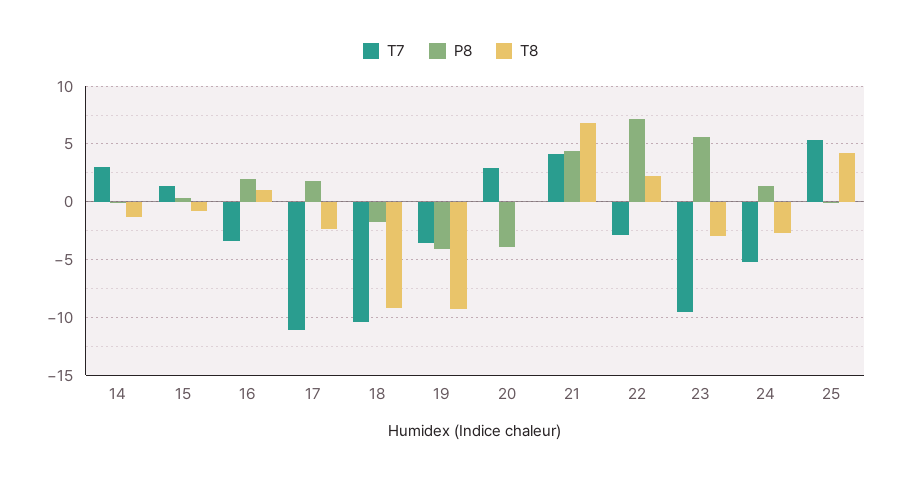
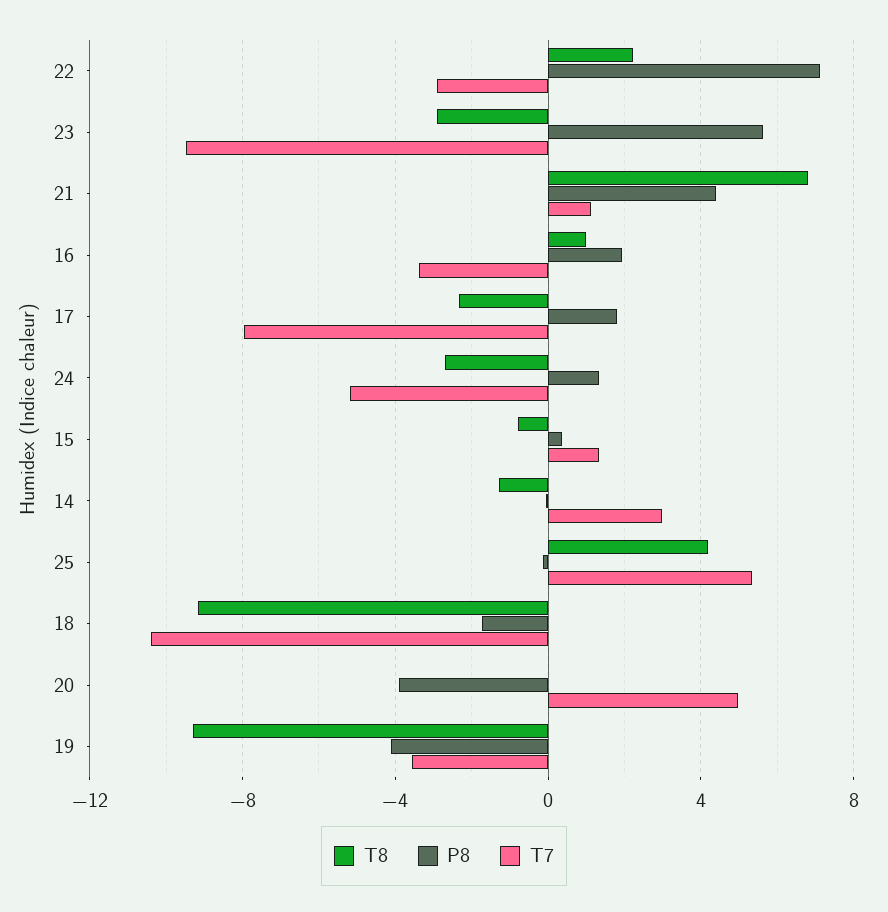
  {
    "T7": {
      "14": 3,
      "15": 1.5,
      "16": -3.5,
-     "17": -11,
+     "17": -8,
      "18": -10.5,
      "19": -3.5,
-     "20": 3,
+     "20": 5,
-     "21": 4,
+     "21": 1,
      "22": -3,
      "23": -9.5,
      "24": -5,
      "25": 5.5
    },
    "P8": {
      "14": 0,
      "15": 0.5,
      "16": 2,
      "17": 2,
      "18": -1.5,
      "19": -4,
      "20": -4,
      "21": 4.5,
      "22": 7,
      "23": 5.5,
      "24": 1.5,
      "25": 0
    },
    "T8": {
      "14": -1.5,
      "15": -1,
      "16": 1,
      "17": -2.5,
      "18": -9,
      "19": -9.5,
      "20": 0,
      "21": 7,
      "22": 2,
      "23": -3,
      "24": -2.5,
      "25": 4
    }
  }

